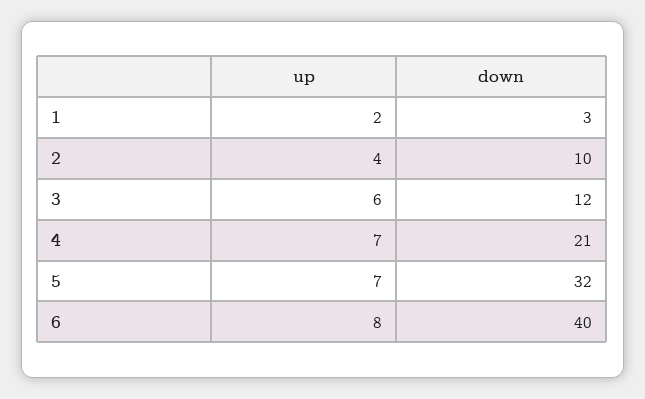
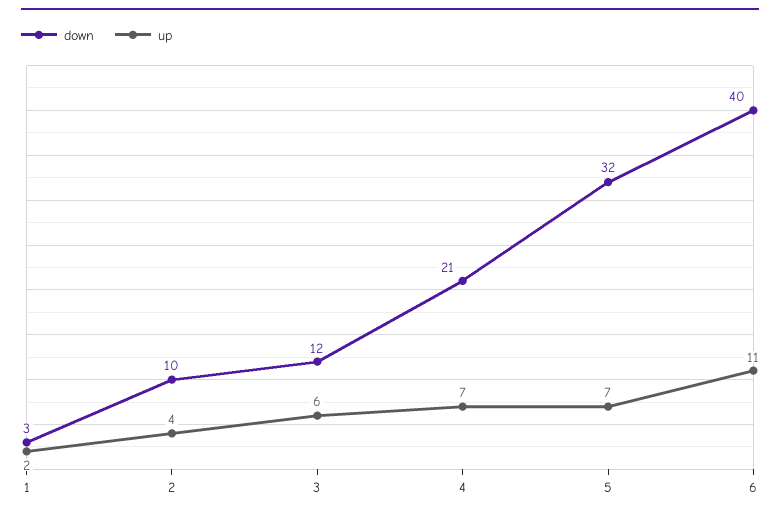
  {
    "up": {
      "1": 2,
      "2": 4,
      "3": 6,
      "4": 7,
      "5": 7,
-     "6": 8
+     "6": 11
    },
    "down": {
      "1": 3,
      "2": 10,
      "3": 12,
      "4": 21,
      "5": 32,
      "6": 40
    }
  }

